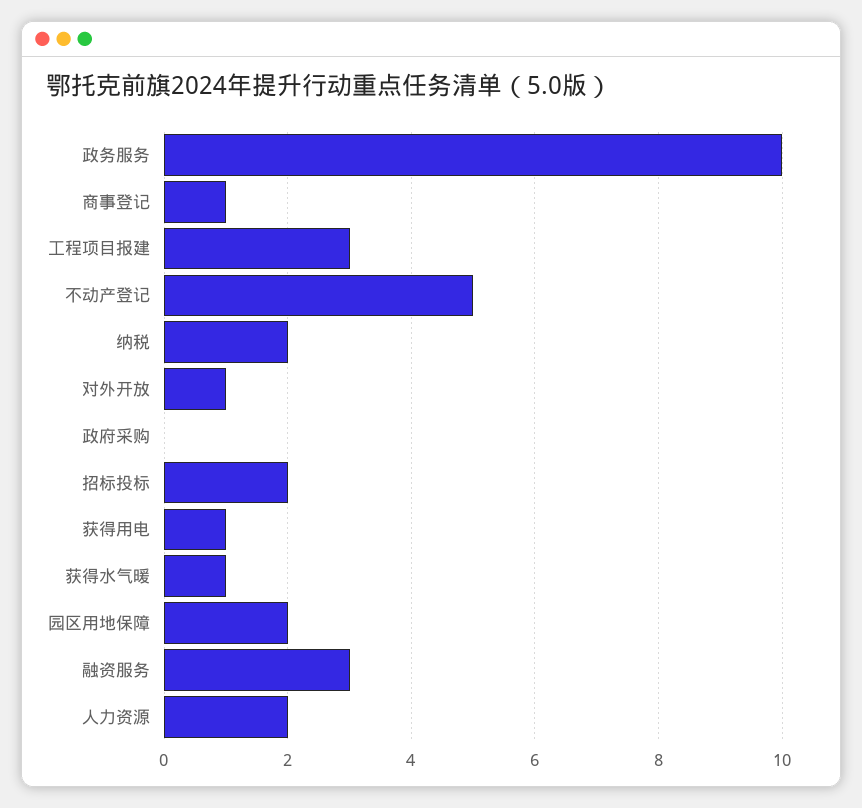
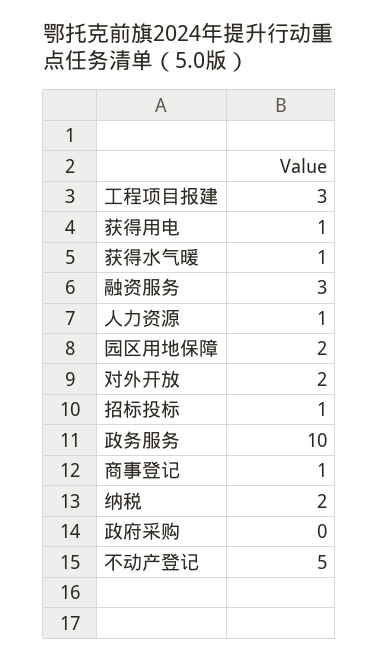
  {
    "政务服务": 10,
    "商事登记": 1,
    "工程项目报建": 3,
    "不动产登记": 5,
    "纳税": 2,
-   "对外开放": 1,
+   "对外开放": 2,
    "政府采购": 0,
-   "招标投标": 2,
+   "招标投标": 1,
    "获得用电": 1,
    "获得水气暖": 1,
    "园区用地保障": 2,
    "融资服务": 3,
-   "人力资源": 2
+   "人力资源": 1
  }

